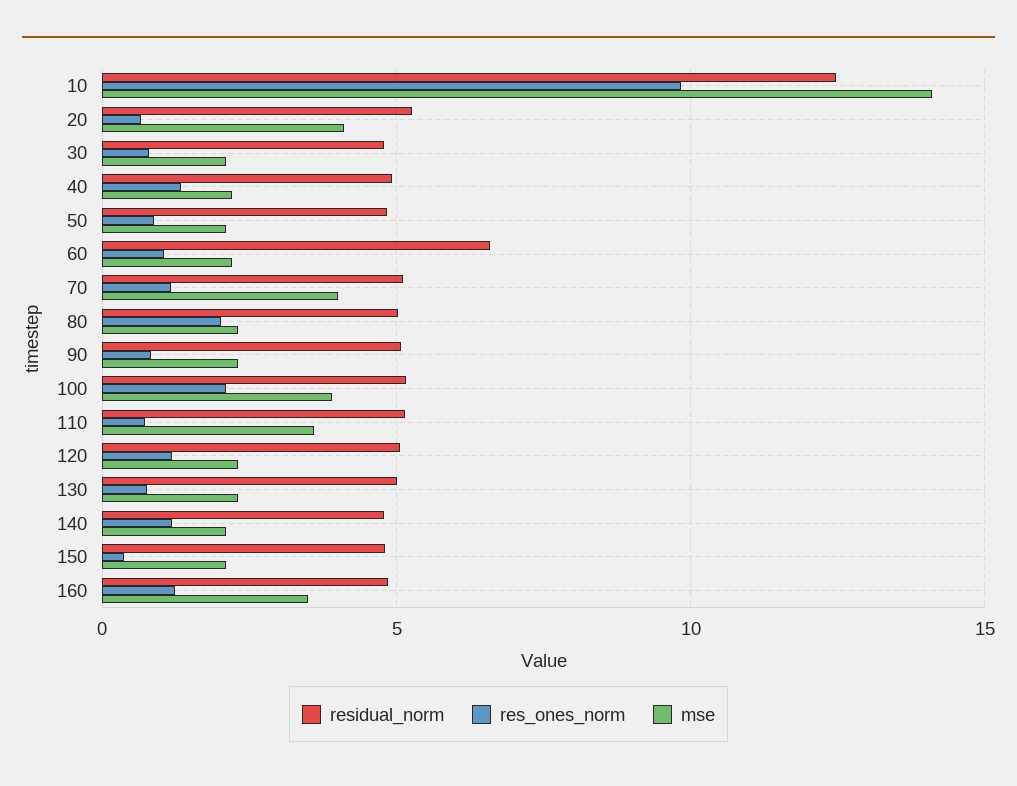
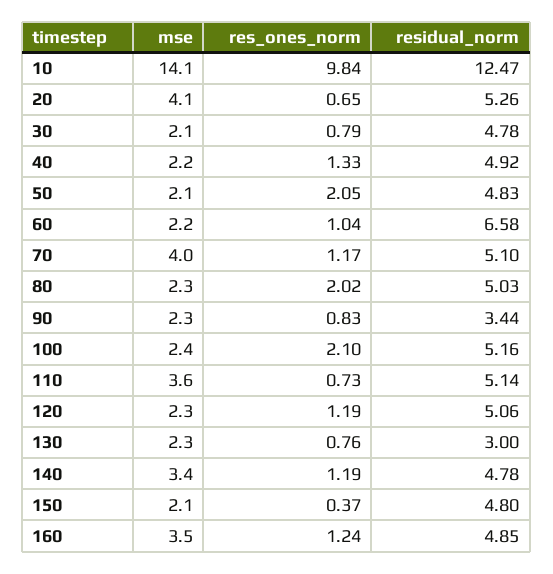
  {
    "residual_norm": {
      "10": 12.47,
      "20": 5.26,
      "30": 4.78,
      "40": 4.92,
      "50": 4.83,
      "60": 6.58,
      "70": 5.1,
      "80": 5.03,
-     "90": 5,
+     "90": 3.44,
      "100": 5.16,
      "110": 5.14,
      "120": 5.06,
-     "130": 5,
+     "130": 3,
      "140": 4.78,
      "150": 4.8,
      "160": 4.85
    },
    "res_ones_norm": {
      "10": 9.84,
      "20": 0.65,
      "30": 0.79,
      "40": 1.33,
-     "50": 1,
+     "50": 2.05,
      "60": 1.04,
      "70": 1.17,
      "80": 2.02,
      "90": 0.83,
      "100": 2.1,
      "110": 0.73,
      "120": 1.19,
      "130": 0.76,
      "140": 1.19,
      "150": 0.37,
      "160": 1.24
    },
    "mse": {
      "10": 14.1,
      "20": 4.1,
      "30": 2.1,
      "40": 2.2,
      "50": 2.1,
      "60": 2.2,
      "70": 4,
      "80": 2.3,
      "90": 2.3,
-     "100": 4,
+     "100": 2.4,
      "110": 3.6,
      "120": 2.3,
      "130": 2.3,
-     "140": 2,
+     "140": 3.4,
      "150": 2.1,
      "160": 3.5
    }
  }

